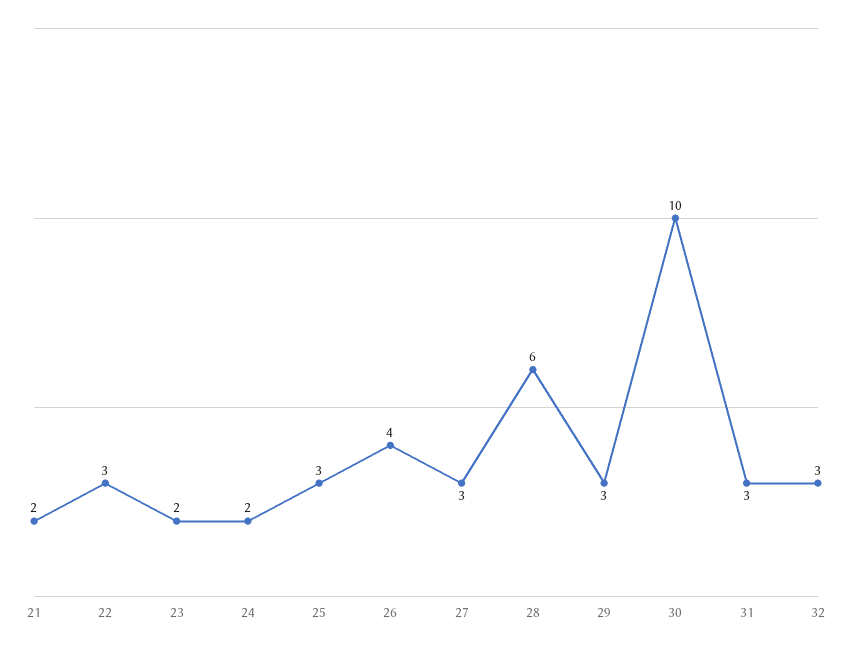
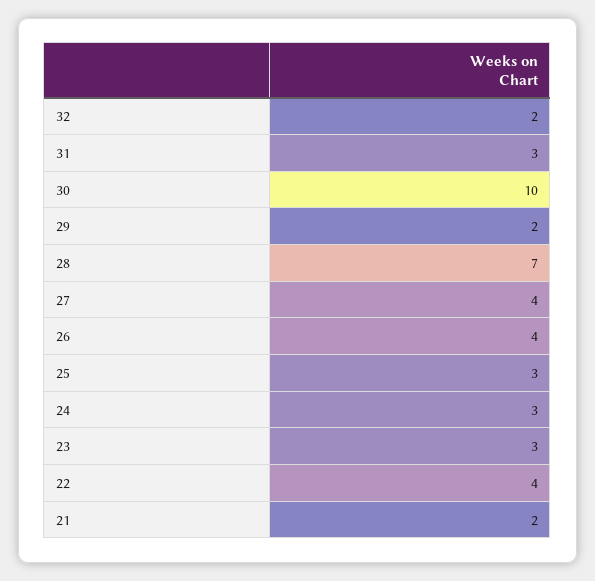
  {
    "21": 2,
-   "22": 3,
+   "22": 4,
-   "23": 2,
+   "23": 3,
-   "24": 2,
+   "24": 3,
    "25": 3,
    "26": 4,
-   "27": 3,
+   "27": 4,
-   "28": 6,
+   "28": 7,
-   "29": 3,
+   "29": 2,
    "30": 10,
    "31": 3,
-   "32": 3
+   "32": 2
  }

